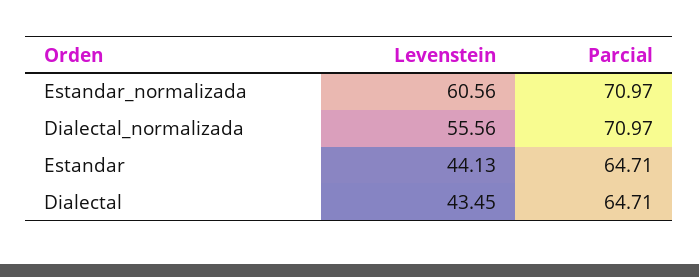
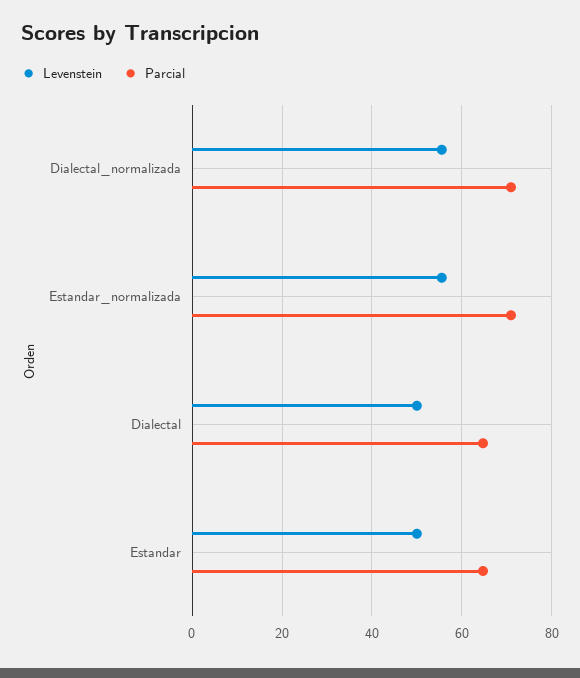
  {
    "Levenstein": {
-     "Estandar_normalizada": 60.56,
+     "Estandar_normalizada": 56,
      "Dialectal_normalizada": 55.56,
-     "Estandar": 44.13,
+     "Estandar": 50,
-     "Dialectal": 43.45
+     "Dialectal": 50
    },
    "Parcial": {
      "Estandar_normalizada": 70.97,
      "Dialectal_normalizada": 70.97,
      "Estandar": 64.71,
      "Dialectal": 64.71
    }
  }

